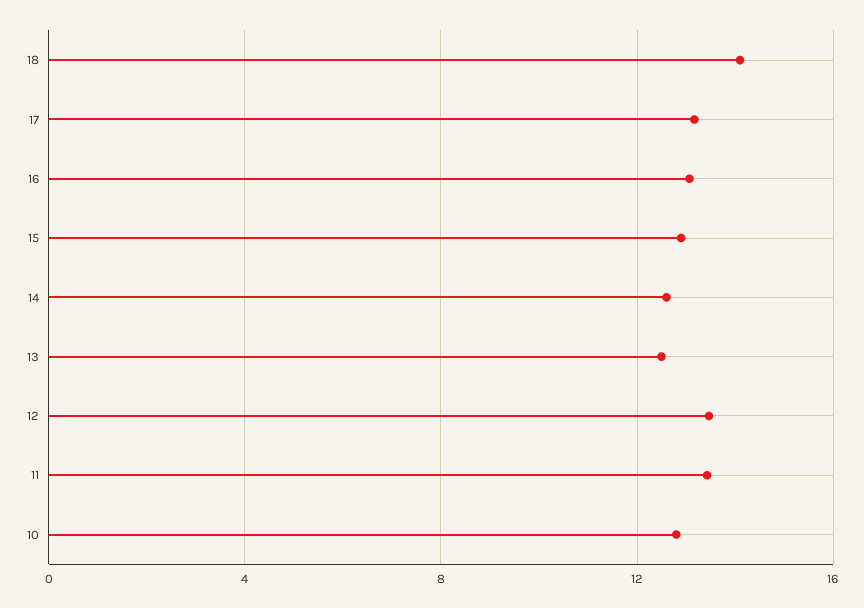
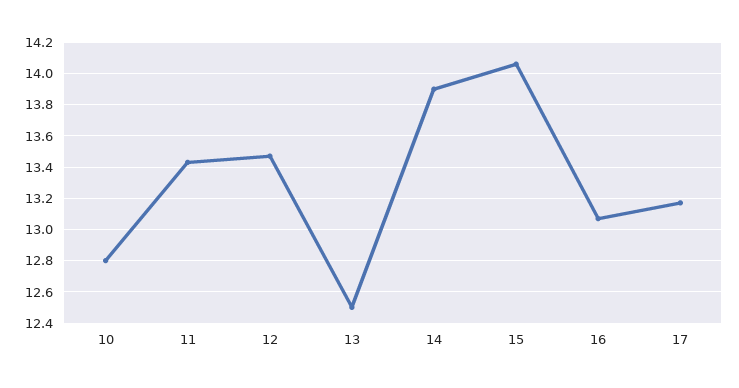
  {
-   "18": 14,
    "17": 13.15,
    "16": 13.05,
-   "15": 13,
+   "15": 14.05,
-   "14": 12.5,
+   "14": 13.9,
    "13": 12.5,
    "12": 13.45,
    "11": 13.45,
    "10": 12.8
  }

